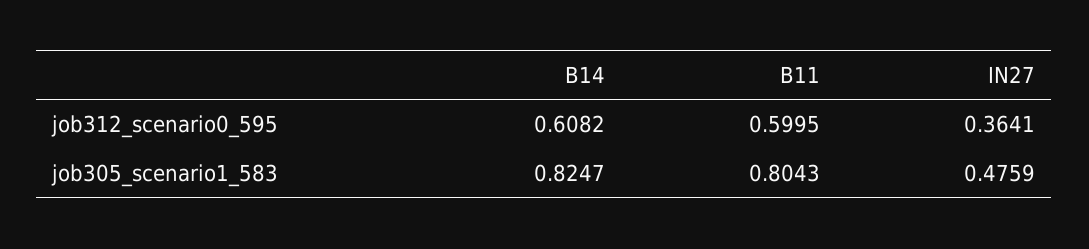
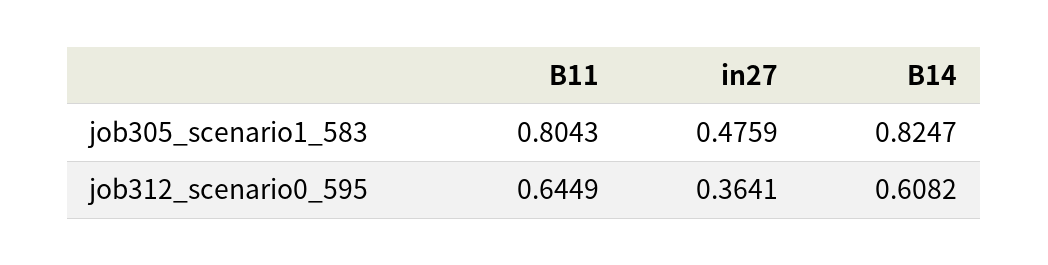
  {
    "B14": {
      "job312_scenario0_595": 0.6082,
      "job305_scenario1_583": 0.8247
    },
    "B11": {
-     "job312_scenario0_595": 0.5995,
+     "job312_scenario0_595": 0.6449,
      "job305_scenario1_583": 0.8043
    },
    "IN27": {
      "job312_scenario0_595": 0.3641,
      "job305_scenario1_583": 0.4759
    }
  }

